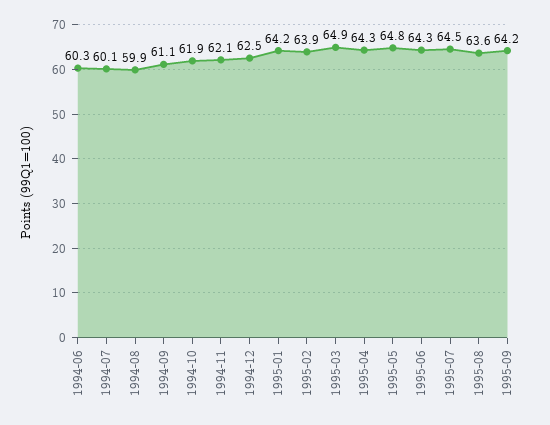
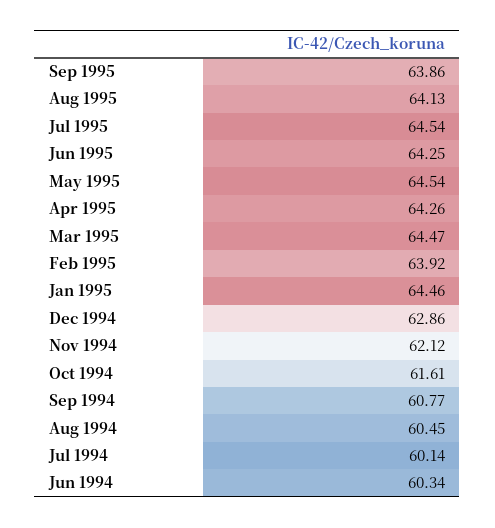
  {
    "1994-06": 60.34,
    "1994-07": 60.14,
-   "1994-08": 59.9,
+   "1994-08": 60.45,
-   "1994-09": 61.1,
+   "1994-09": 60.77,
-   "1994-10": 61.9,
+   "1994-10": 61.61,
    "1994-11": 62.12,
-   "1994-12": 62.5,
+   "1994-12": 62.86,
-   "1995-01": 64.2,
+   "1995-01": 64.46,
    "1995-02": 63.92,
-   "1995-03": 64.9,
+   "1995-03": 64.47,
    "1995-04": 64.26,
-   "1995-05": 64.8,
+   "1995-05": 64.54,
    "1995-06": 64.25,
    "1995-07": 64.54,
-   "1995-08": 63.6,
+   "1995-08": 64.13,
-   "1995-09": 64.2
+   "1995-09": 63.86
  }

